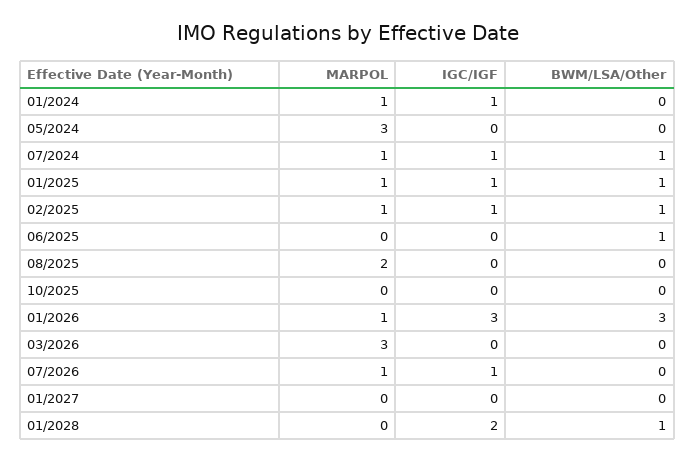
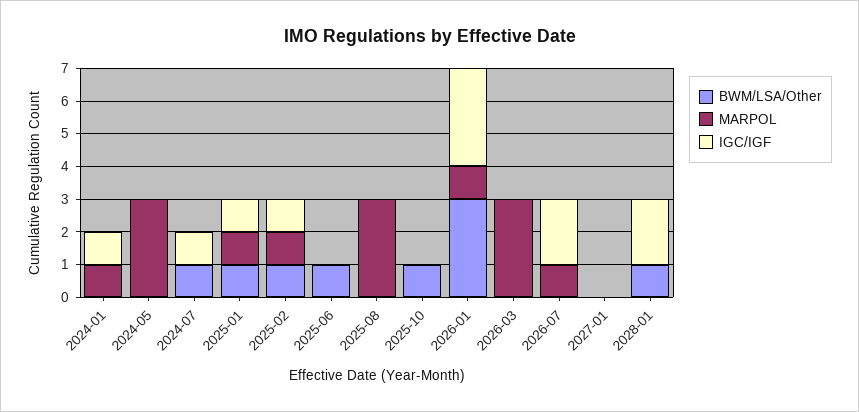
  {
    "MARPOL": {
      "01/2024": 1,
      "05/2024": 3,
-     "07/2024": 1,
+     "07/2024": 0,
      "01/2025": 1,
      "02/2025": 1,
      "06/2025": 0,
-     "08/2025": 2,
+     "08/2025": 3,
      "10/2025": 0,
      "01/2026": 1,
      "03/2026": 3,
      "07/2026": 1,
      "01/2027": 0,
      "01/2028": 0
    },
    "IGC/IGF": {
      "01/2024": 1,
      "05/2024": 0,
      "07/2024": 1,
      "01/2025": 1,
      "02/2025": 1,
      "06/2025": 0,
      "08/2025": 0,
      "10/2025": 0,
      "01/2026": 3,
      "03/2026": 0,
-     "07/2026": 1,
+     "07/2026": 2,
      "01/2027": 0,
      "01/2028": 2
    },
    "BWM/LSA/Other": {
      "01/2024": 0,
      "05/2024": 0,
      "07/2024": 1,
      "01/2025": 1,
      "02/2025": 1,
      "06/2025": 1,
      "08/2025": 0,
-     "10/2025": 0,
+     "10/2025": 1,
      "01/2026": 3,
      "03/2026": 0,
      "07/2026": 0,
      "01/2027": 0,
      "01/2028": 1
    }
  }

